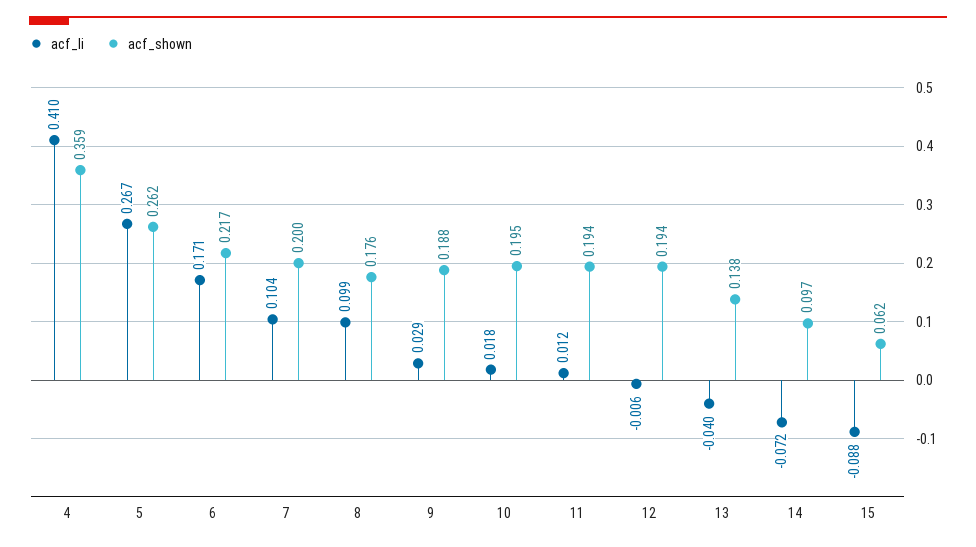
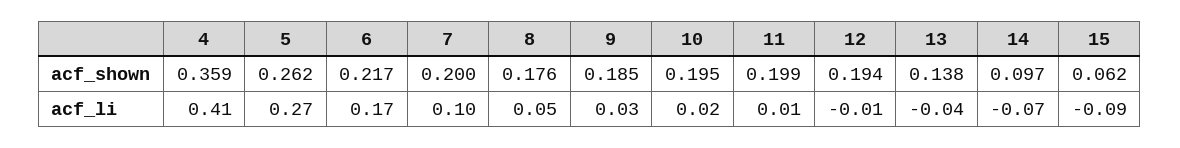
  {
    "acf_li": {
      "4": 0.41,
      "5": 0.267,
      "6": 0.171,
      "7": 0.104,
-     "8": 0.099,
+     "8": 0.05,
      "9": 0.029,
      "10": 0.018,
      "11": 0.012,
      "12": -0.006,
      "13": -0.04,
      "14": -0.072,
      "15": -0.088
    },
    "acf_shown": {
      "4": 0.359,
      "5": 0.262,
      "6": 0.217,
      "7": 0.2,
      "8": 0.176,
-     "9": 0.188,
+     "9": 0.185,
      "10": 0.195,
-     "11": 0.194,
+     "11": 0.199,
      "12": 0.194,
      "13": 0.138,
      "14": 0.097,
      "15": 0.062
    }
  }

